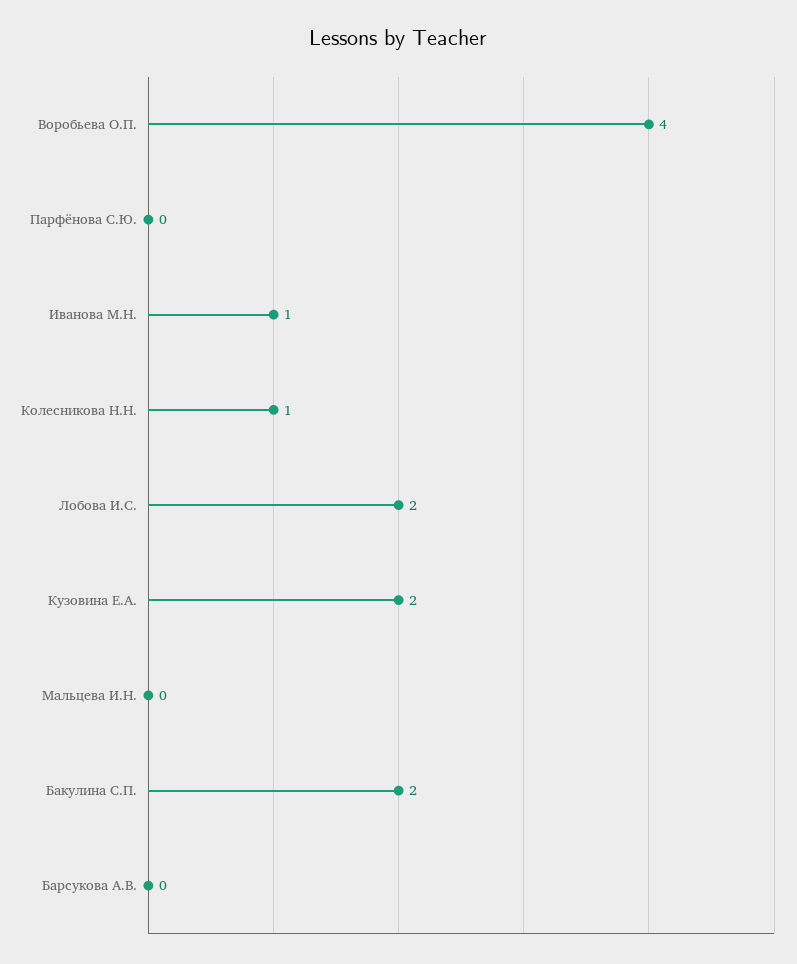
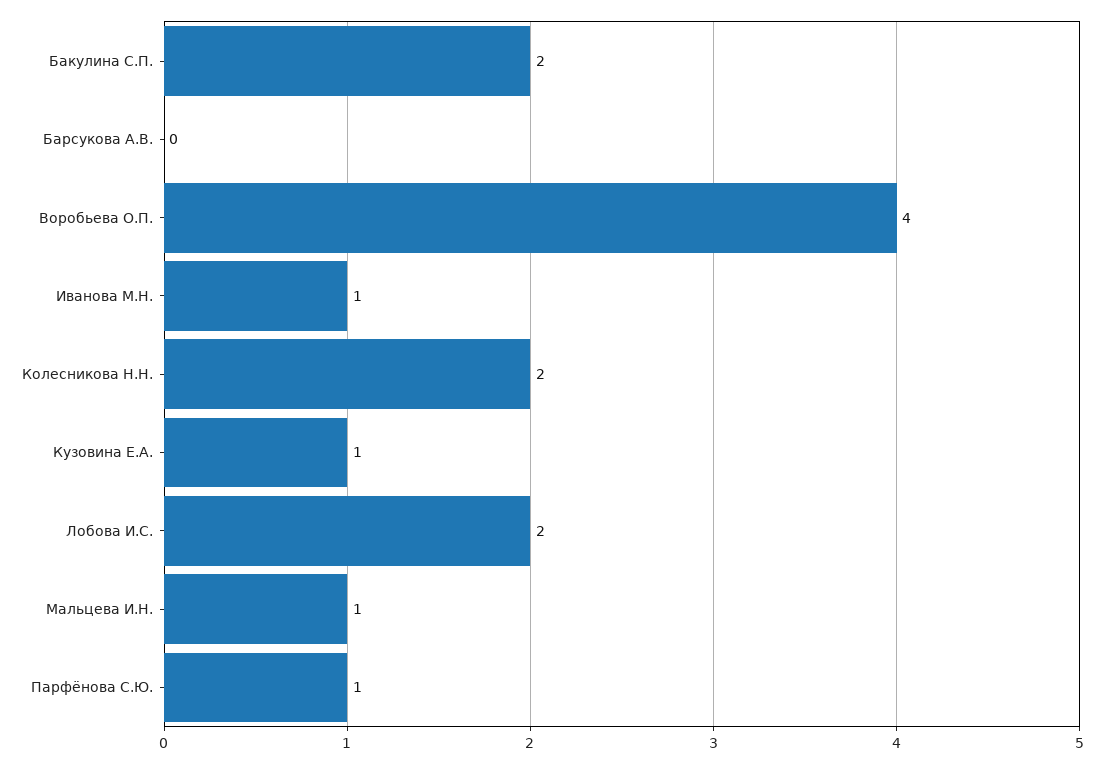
  {
    "Воробьева О.П.": 4,
-   "Парфёнова С.Ю.": 0,
+   "Парфёнова С.Ю.": 1,
    "Иванова М.Н.": 1,
-   "Колесникова Н.Н.": 1,
+   "Колесникова Н.Н.": 2,
    "Лобова И.С.": 2,
-   "Кузовина Е.А.": 2,
+   "Кузовина Е.А.": 1,
-   "Мальцева И.Н.": 0,
+   "Мальцева И.Н.": 1,
    "Бакулина С.П.": 2,
    "Барсукова А.В.": 0
  }

